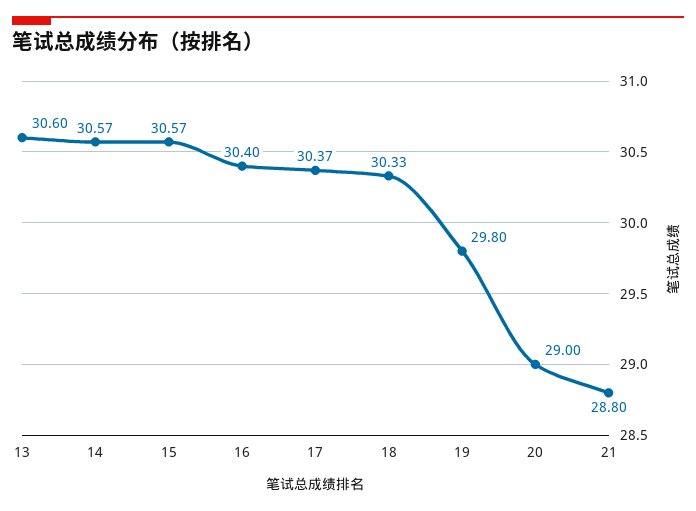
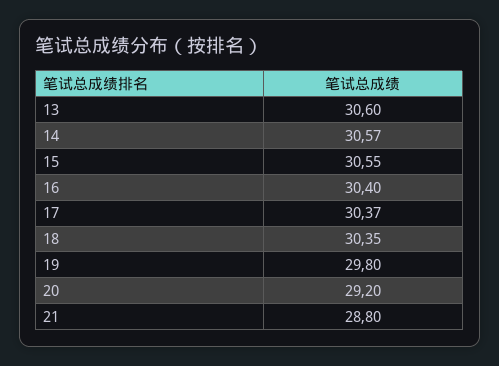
  {
    "13": 30.6,
    "14": 30.57,
-   "15": 30.57,
+   "15": 30.55,
    "16": 30.4,
    "17": 30.37,
-   "18": 30.33,
+   "18": 30.35,
    "19": 29.8,
-   "20": 29,
+   "20": 29.2,
    "21": 28.8
  }

